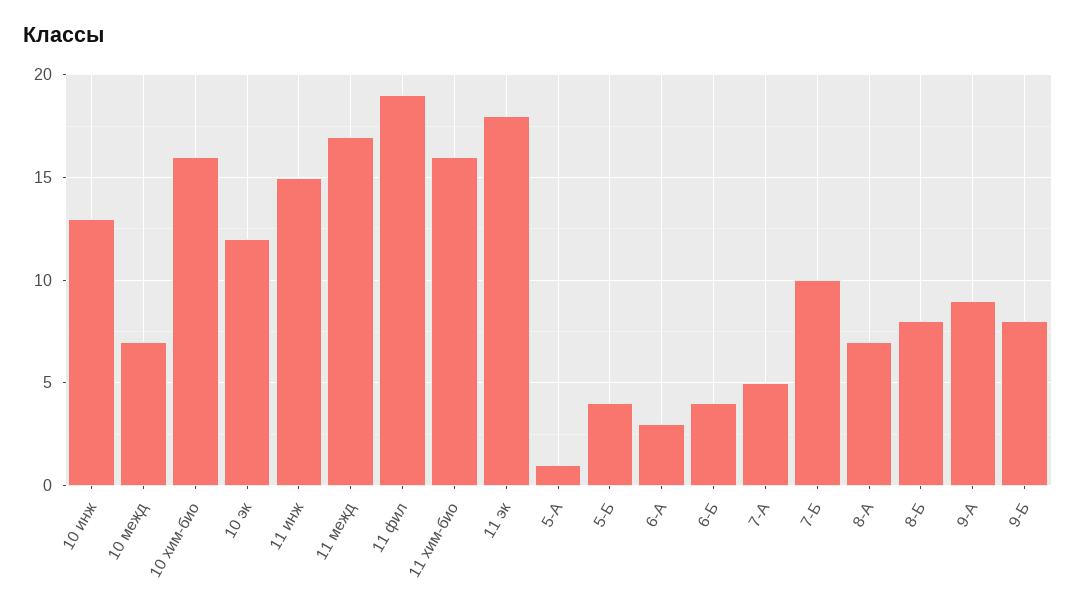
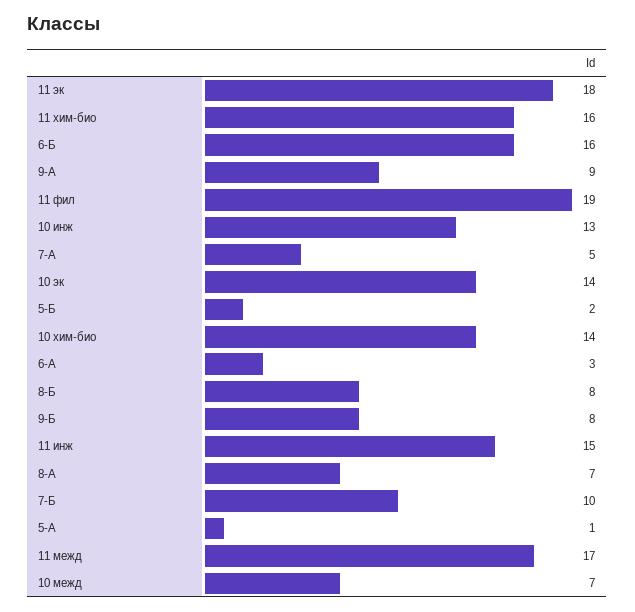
  {
    "10 инж": 13,
    "10 межд": 7,
-   "10 хим-био": 16,
+   "10 хим-био": 14,
-   "10 эк": 12,
+   "10 эк": 14,
    "11 инж": 15,
    "11 межд": 17,
    "11 фил": 19,
    "11 хим-био": 16,
    "11 эк": 18,
    "5-А": 1,
-   "5-Б": 4,
+   "5-Б": 2,
    "6-А": 3,
-   "6-Б": 4,
+   "6-Б": 16,
    "7-А": 5,
    "7-Б": 10,
    "8-А": 7,
    "8-Б": 8,
    "9-А": 9,
    "9-Б": 8
  }

